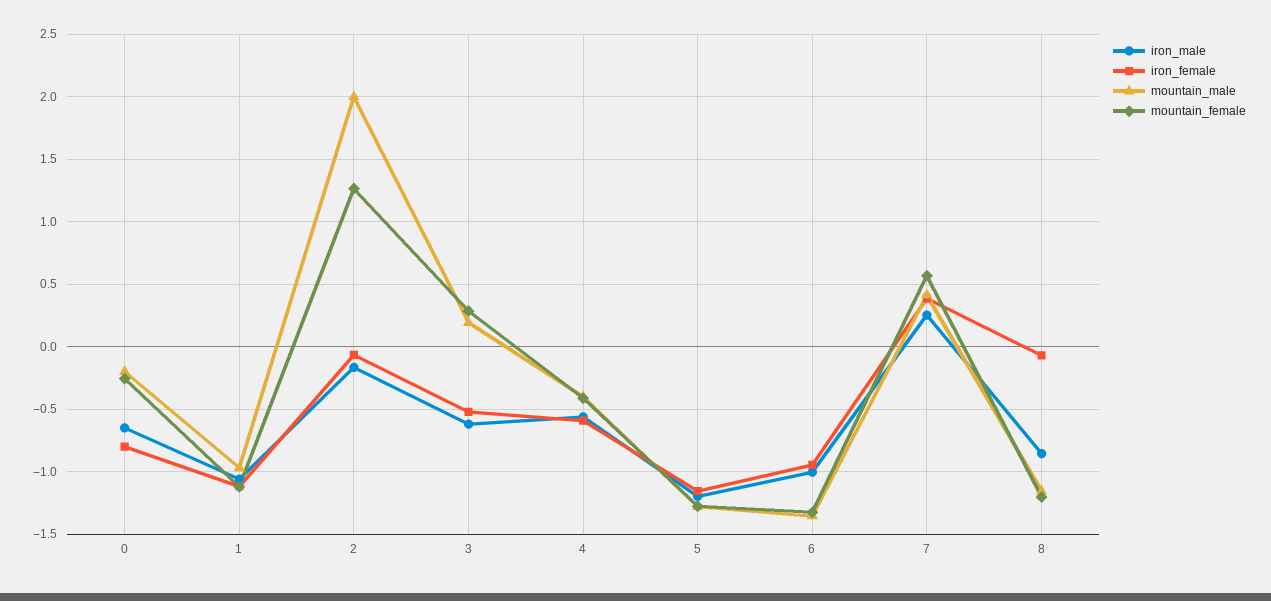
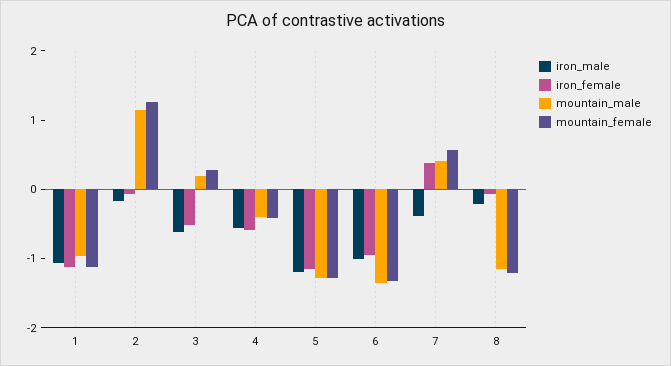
  {
    "iron_male": {
-     "0": -0.65,
      "1": -1.05,
      "2": -0.15,
      "3": -0.6,
      "4": -0.55,
      "5": -1.2,
      "6": -1,
-     "7": 0.25,
+     "7": -0.4,
-     "8": -0.85
+     "8": -0.2
    },
    "iron_female": {
-     "0": -0.8,
      "1": -1.1,
      "2": -0.05,
      "3": -0.5,
      "4": -0.6,
      "5": -1.15,
      "6": -0.95,
      "7": 0.4,
      "8": -0.05
    },
    "mountain_male": {
-     "0": -0.2,
      "1": -0.95,
-     "2": 2,
+     "2": 1.2,
      "3": 0.2,
      "4": -0.4,
      "5": -1.3,
      "6": -1.35,
      "7": 0.4,
      "8": -1.15
    },
    "mountain_female": {
-     "0": -0.25,
      "1": -1.1,
      "2": 1.25,
      "3": 0.3,
      "4": -0.4,
      "5": -1.3,
      "6": -1.35,
      "7": 0.55,
      "8": -1.2
    }
  }

